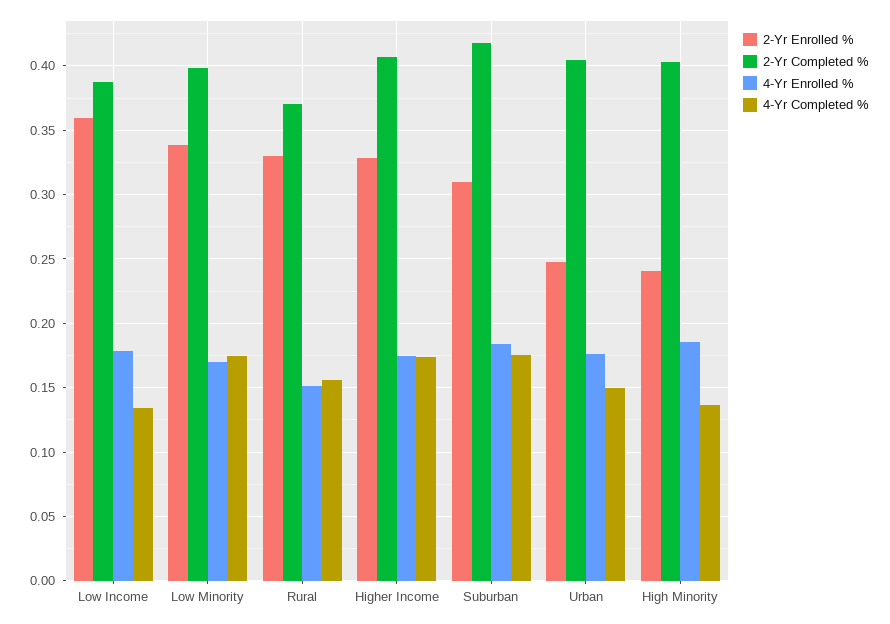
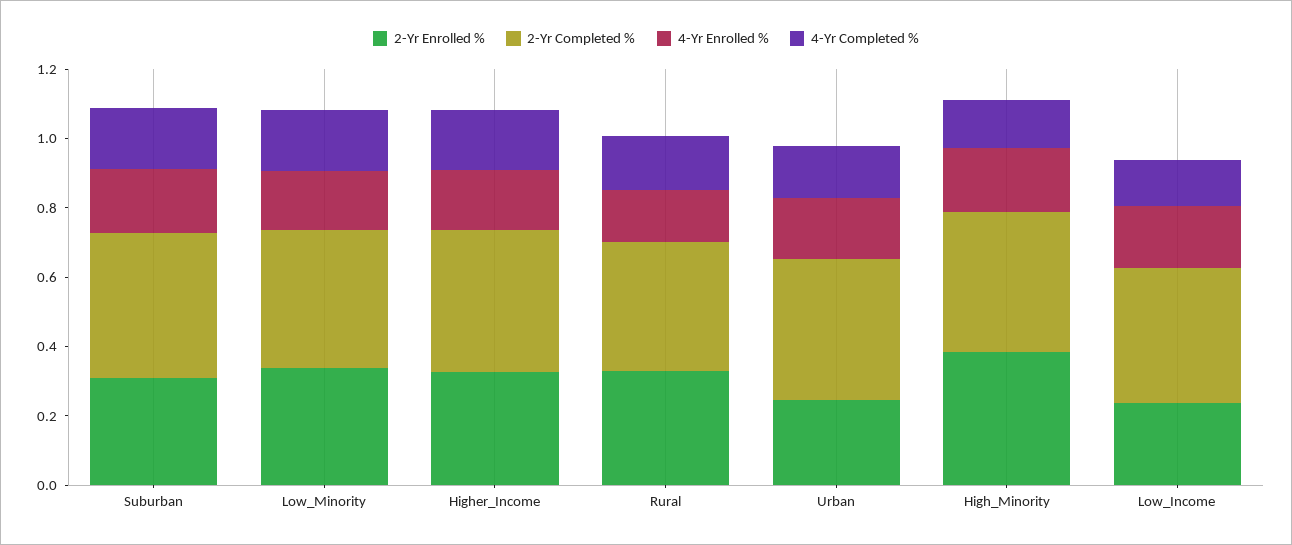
  {
    "2-Yr Enrolled %": {
-     "Low Income": 0.36,
+     "Low Income": 0.25,
      "Low Minority": 0.34,
      "Rural": 0.33,
      "Higher Income": 0.33,
      "Suburban": 0.31,
      "Urban": 0.245,
-     "High Minority": 0.24
+     "High Minority": 0.4
    },
    "2-Yr Completed %": {
      "Low Income": 0.385,
      "Low Minority": 0.4,
      "Rural": 0.37,
      "Higher Income": 0.405,
      "Suburban": 0.42,
      "Urban": 0.405,
      "High Minority": 0.405
    },
    "4-Yr Enrolled %": {
      "Low Income": 0.18,
      "Low Minority": 0.17,
      "Rural": 0.15,
      "Higher Income": 0.175,
      "Suburban": 0.185,
      "Urban": 0.175,
      "High Minority": 0.185
    },
    "4-Yr Completed %": {
      "Low Income": 0.135,
      "Low Minority": 0.175,
      "Rural": 0.155,
      "Higher Income": 0.175,
      "Suburban": 0.175,
      "Urban": 0.15,
      "High Minority": 0.135
    }
  }

